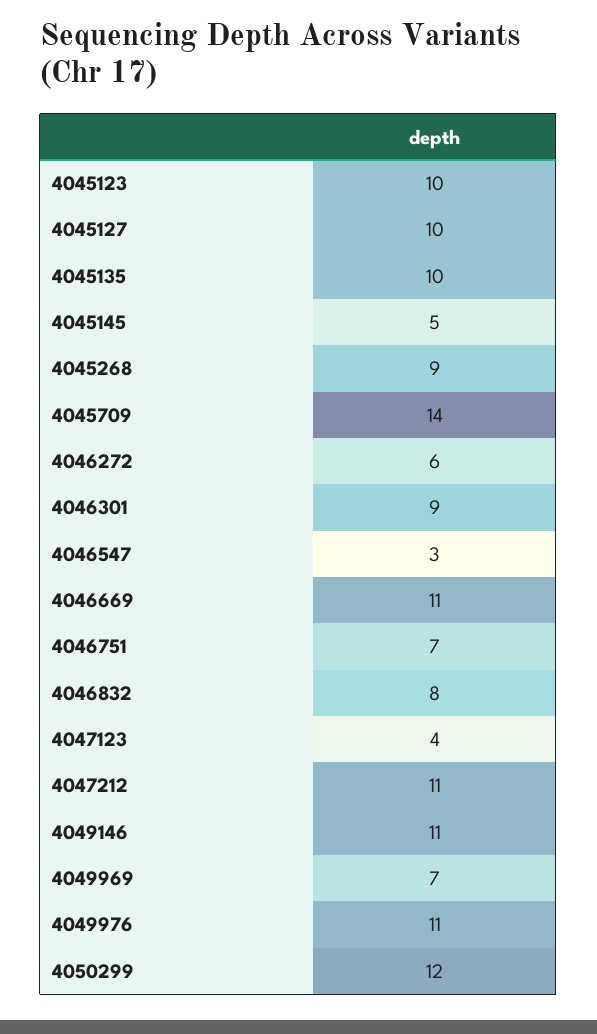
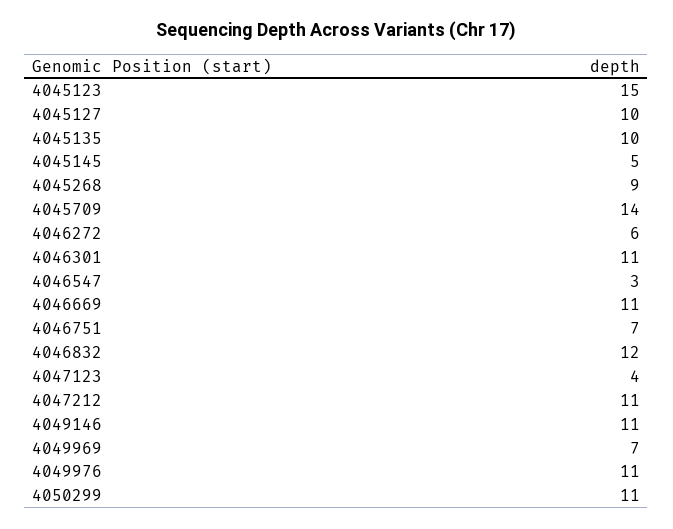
  {
-   "4045123": 10,
+   "4045123": 15,
    "4045127": 10,
    "4045135": 10,
    "4045145": 5,
    "4045268": 9,
    "4045709": 14,
    "4046272": 6,
-   "4046301": 9,
+   "4046301": 11,
    "4046547": 3,
    "4046669": 11,
    "4046751": 7,
-   "4046832": 8,
+   "4046832": 12,
    "4047123": 4,
    "4047212": 11,
    "4049146": 11,
    "4049969": 7,
    "4049976": 11,
-   "4050299": 12
+   "4050299": 11
  }

